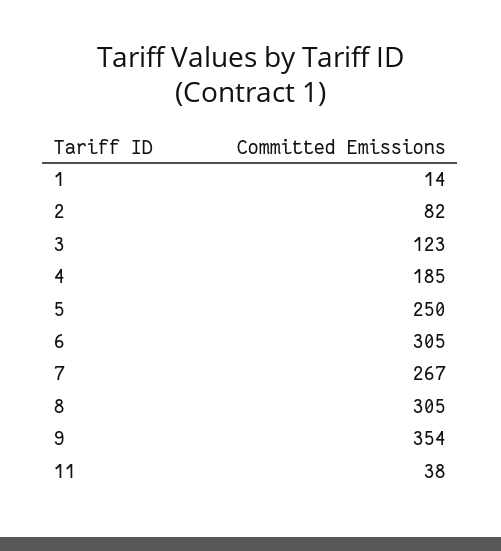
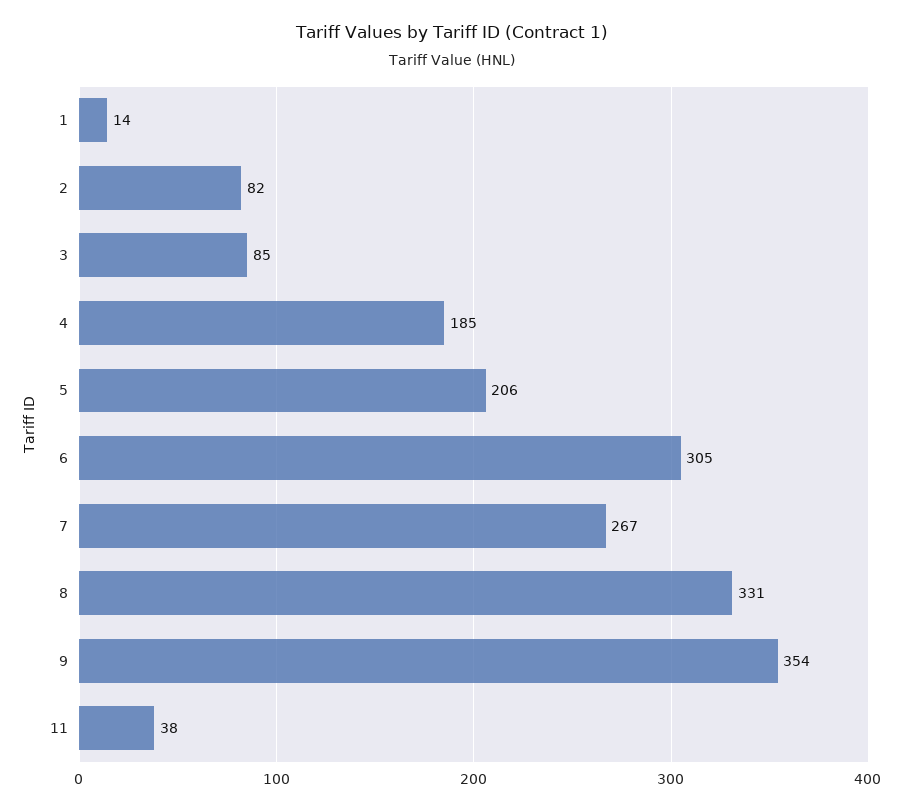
  {
    "1": 14,
    "2": 82,
-   "3": 123,
+   "3": 85,
    "4": 185,
-   "5": 250,
+   "5": 206,
    "6": 305,
    "7": 267,
-   "8": 305,
+   "8": 331,
    "9": 354,
    "11": 38
  }

